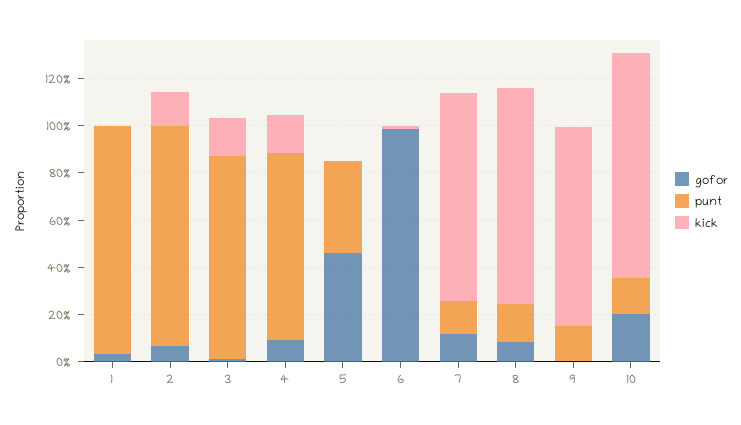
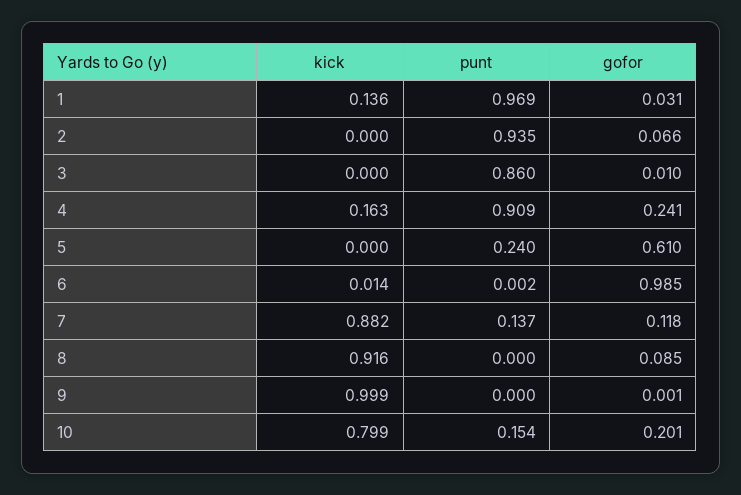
  {
    "gofor": {
      "1": 0.031,
      "2": 0.066,
      "3": 0.01,
-     "4": 0.1,
+     "4": 0.241,
-     "5": 0.45,
+     "5": 0.61,
      "6": 0.985,
      "7": 0.118,
      "8": 0.085,
      "9": 0.001,
      "10": 0.201
    },
    "punt": {
      "1": 0.969,
      "2": 0.935,
      "3": 0.86,
-     "4": 0.8,
+     "4": 0.909,
-     "5": 0.4,
+     "5": 0.24,
      "6": 0.002,
      "7": 0.137,
-     "8": 0.15,
+     "8": 0,
-     "9": 0.15,
+     "9": 0,
      "10": 0.154
    },
    "kick": {
-     "1": 0,
+     "1": 0.136,
-     "2": 0.15,
+     "2": 0,
-     "3": 0.15,
+     "3": 0,
      "4": 0.163,
      "5": 0,
      "6": 0.014,
      "7": 0.882,
      "8": 0.916,
-     "9": 0.85,
+     "9": 0.999,
-     "10": 0.95
+     "10": 0.799
    }
  }

